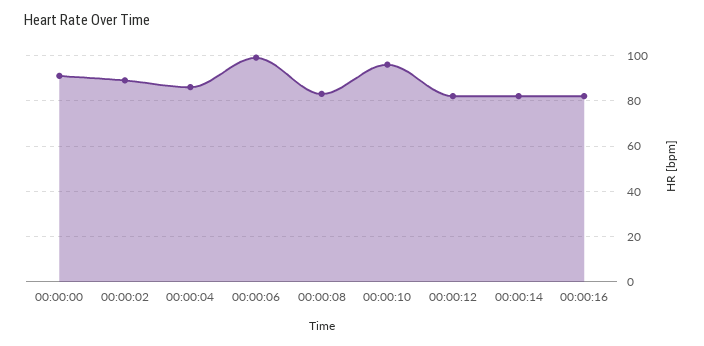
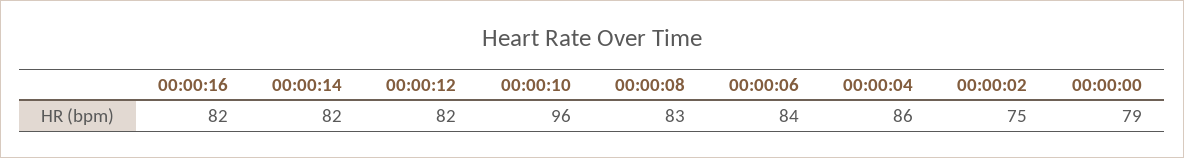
  {
-   "00:00:00": 90,
+   "00:00:00": 79,
-   "00:00:02": 90,
+   "00:00:02": 75,
    "00:00:04": 86,
-   "00:00:06": 100,
+   "00:00:06": 84,
    "00:00:08": 83,
    "00:00:10": 96,
    "00:00:12": 82,
    "00:00:14": 82,
    "00:00:16": 82
  }

